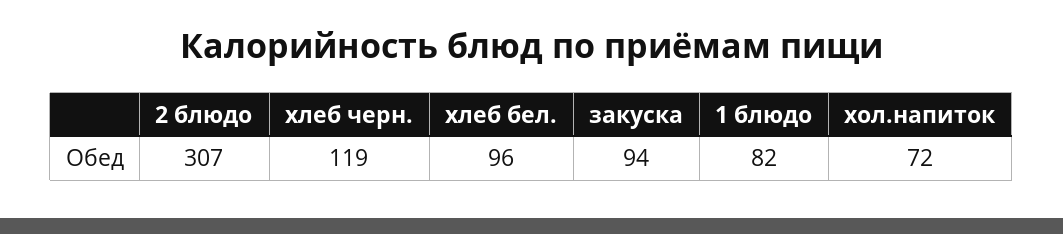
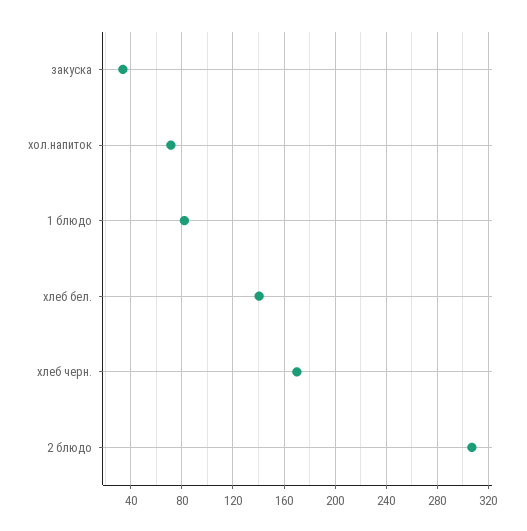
  {
    "2 блюдо": 307,
-   "хлеб черн.": 119,
+   "хлеб черн.": 170,
-   "хлеб бел.": 96,
+   "хлеб бел.": 140,
-   "закуска": 94,
+   "закуска": 35,
    "1 блюдо": 82,
    "хол.напиток": 72
  }

